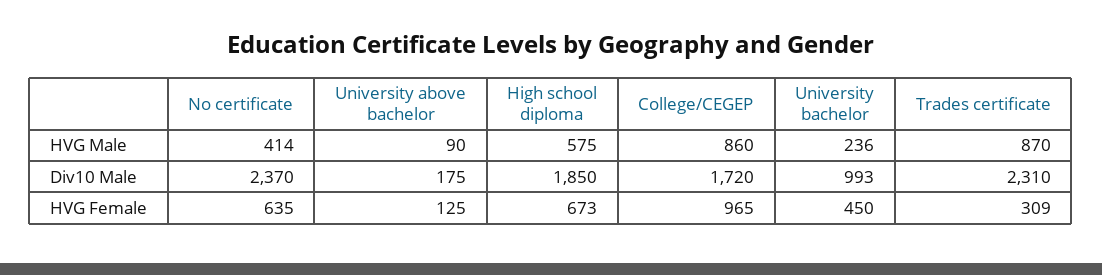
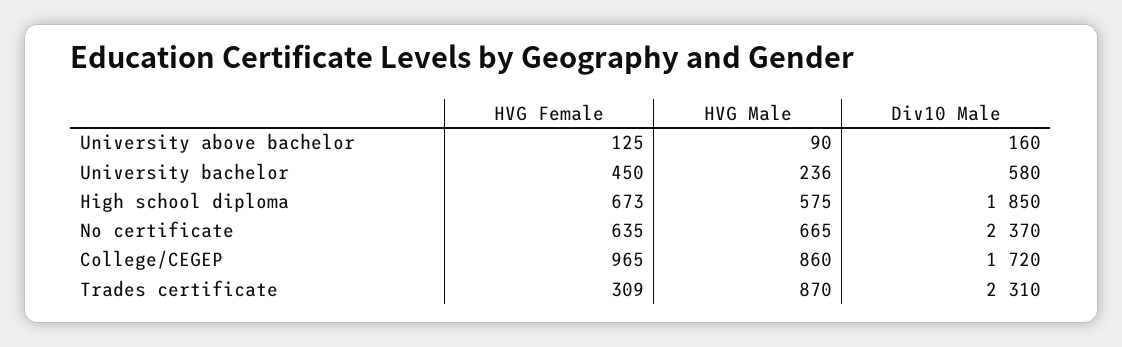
  {
    "No certificate": {
-     "HVG Male": 414,
+     "HVG Male": 665,
      "Div10 Male": 2370,
      "HVG Female": 635
    },
    "University above bachelor": {
      "HVG Male": 90,
-     "Div10 Male": 175,
+     "Div10 Male": 160,
      "HVG Female": 125
    },
    "High school diploma": {
      "HVG Male": 575,
      "Div10 Male": 1850,
      "HVG Female": 673
    },
    "College/CEGEP": {
      "HVG Male": 860,
      "Div10 Male": 1720,
      "HVG Female": 965
    },
    "University bachelor": {
      "HVG Male": 236,
-     "Div10 Male": 993,
+     "Div10 Male": 580,
      "HVG Female": 450
    },
    "Trades certificate": {
      "HVG Male": 870,
      "Div10 Male": 2310,
      "HVG Female": 309
    }
  }

